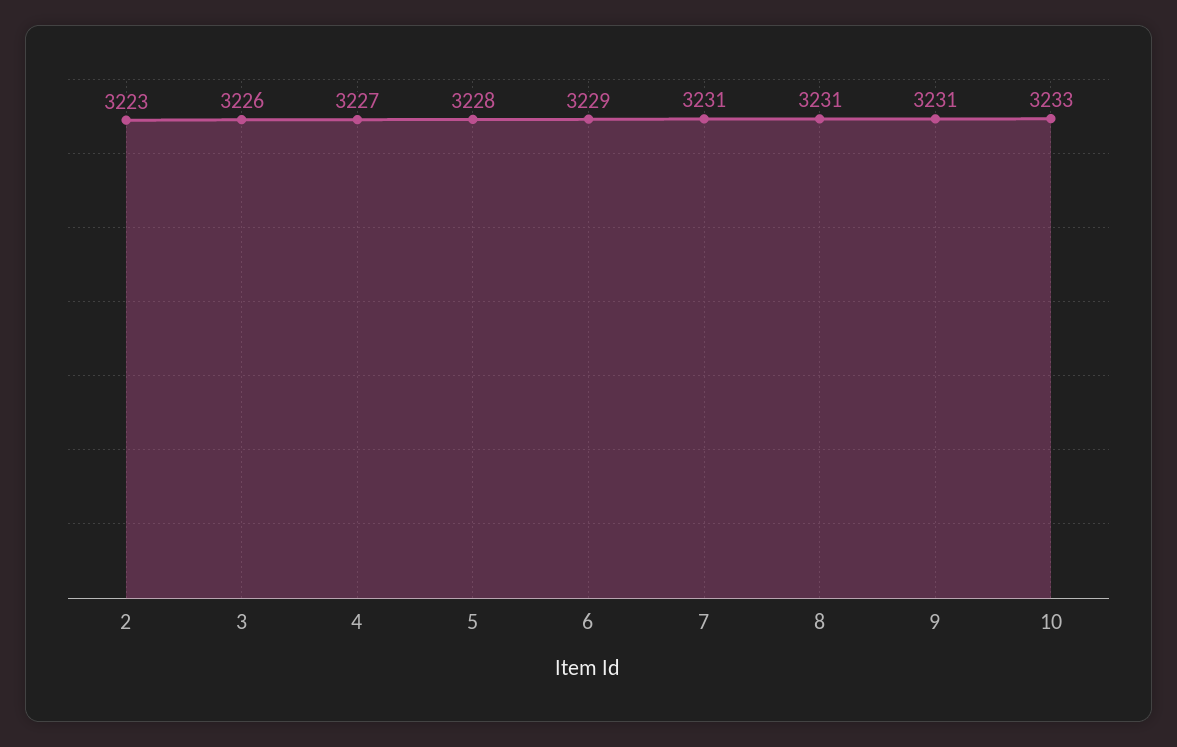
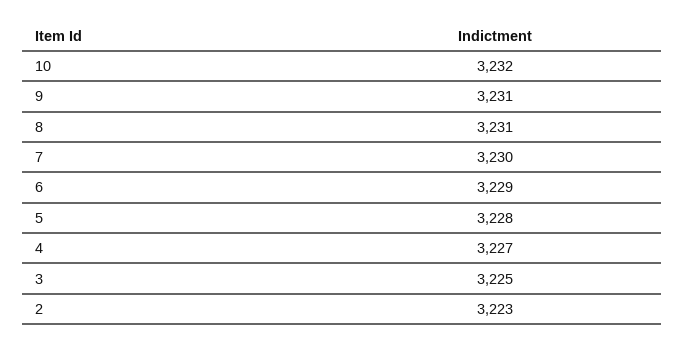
  {
    "2": 3223,
-   "3": 3226,
+   "3": 3225,
    "4": 3227,
    "5": 3228,
    "6": 3229,
-   "7": 3231,
+   "7": 3230,
    "8": 3231,
    "9": 3231,
-   "10": 3233
+   "10": 3232
  }

